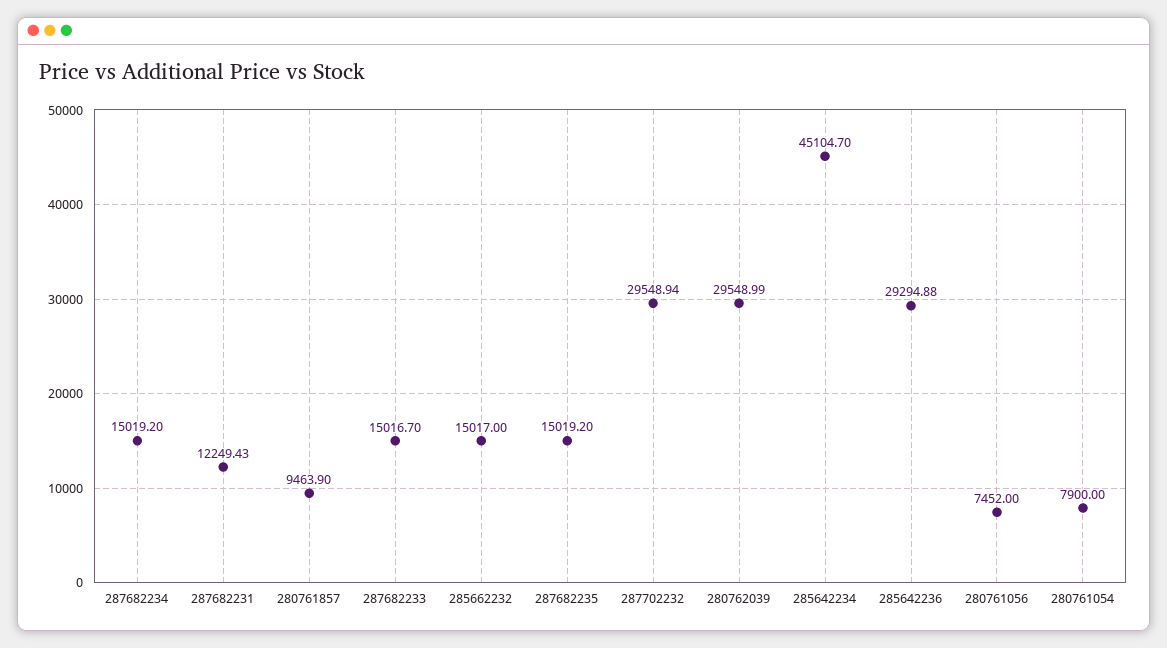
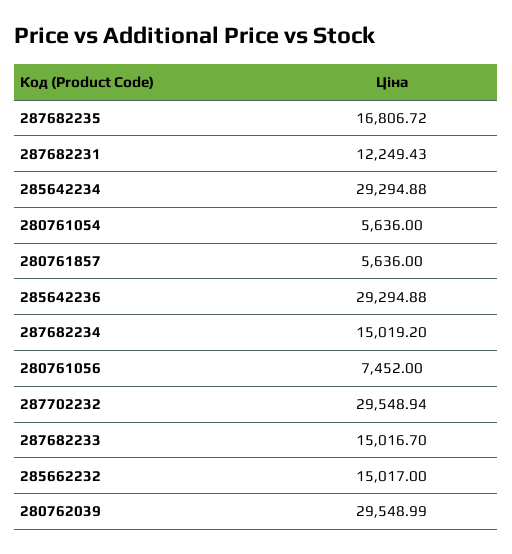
  {
    "287682234": 15019.2,
    "287682231": 12249.43,
-   "280761857": 9463.9,
+   "280761857": 5636,
    "287682233": 15016.7,
    "285662232": 15017,
-   "287682235": 15019.2,
+   "287682235": 16806.72,
    "287702232": 29548.94,
    "280762039": 29548.99,
-   "285642234": 45104.7,
+   "285642234": 29294.88,
    "285642236": 29294.88,
    "280761056": 7452,
-   "280761054": 7900
+   "280761054": 5636
  }

